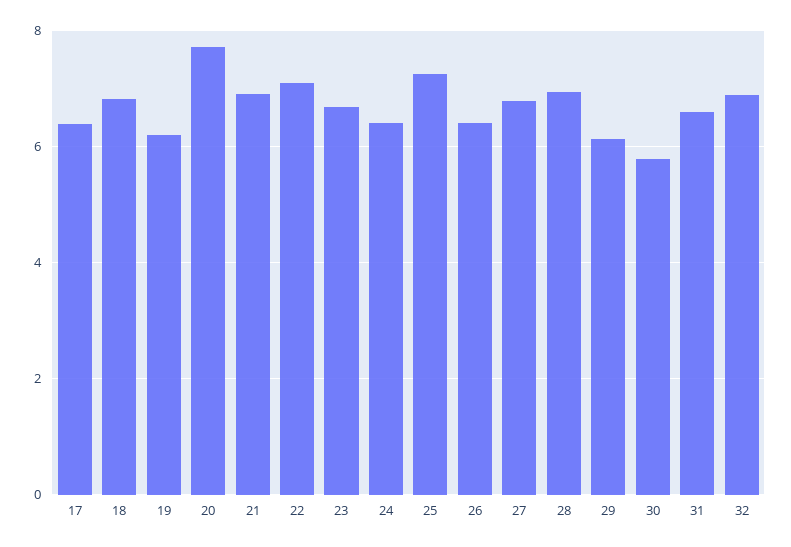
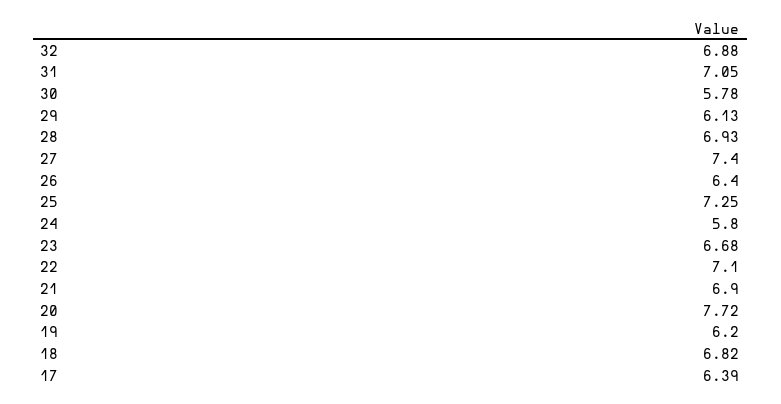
  {
    "17": 6.39,
    "18": 6.82,
    "19": 6.2,
    "20": 7.72,
    "21": 6.9,
    "22": 7.1,
    "23": 6.68,
-   "24": 6.4,
+   "24": 5.8,
    "25": 7.25,
    "26": 6.4,
-   "27": 6.8,
+   "27": 7.4,
    "28": 6.93,
    "29": 6.13,
    "30": 5.78,
-   "31": 6.6,
+   "31": 7.05,
    "32": 6.88
  }

